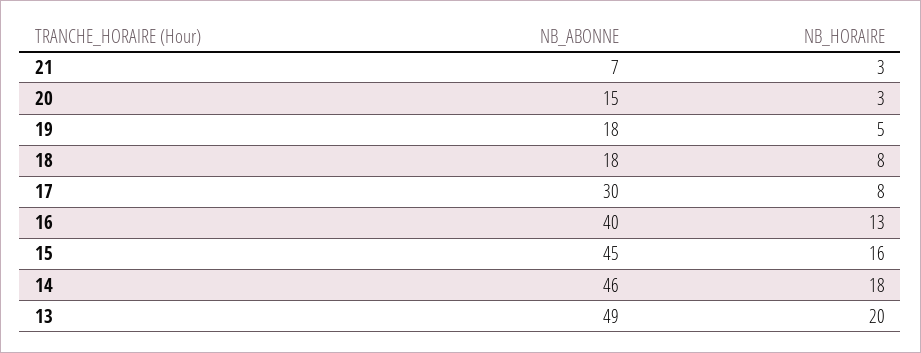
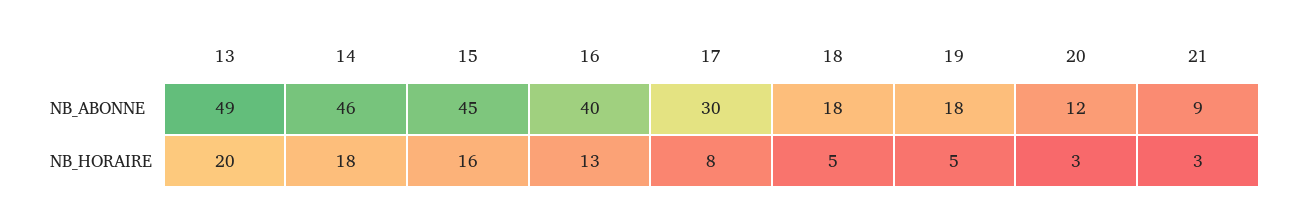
  {
    "NB_ABONNE": {
-     "21": 7,
+     "21": 9,
-     "20": 15,
+     "20": 12,
      "19": 18,
      "18": 18,
      "17": 30,
      "16": 40,
      "15": 45,
      "14": 46,
      "13": 49
    },
    "NB_HORAIRE": {
      "21": 3,
      "20": 3,
      "19": 5,
-     "18": 8,
+     "18": 5,
      "17": 8,
      "16": 13,
      "15": 16,
      "14": 18,
      "13": 20
    }
  }

